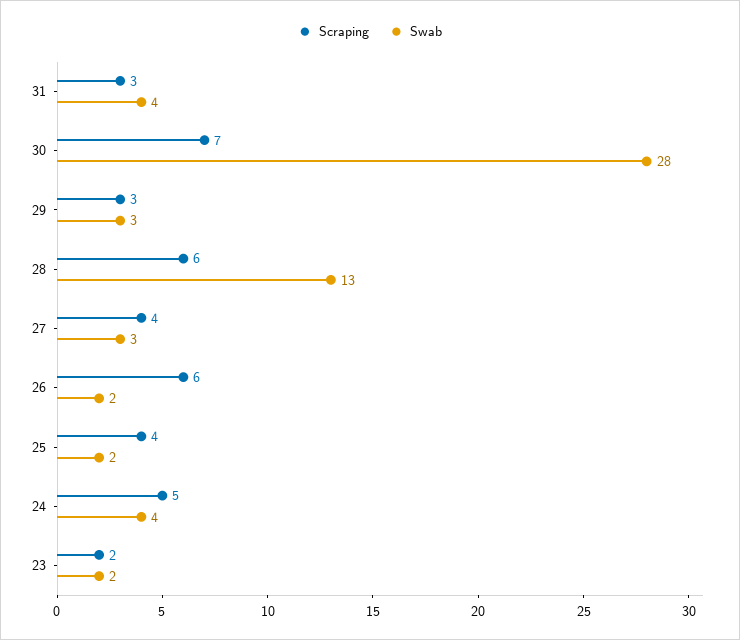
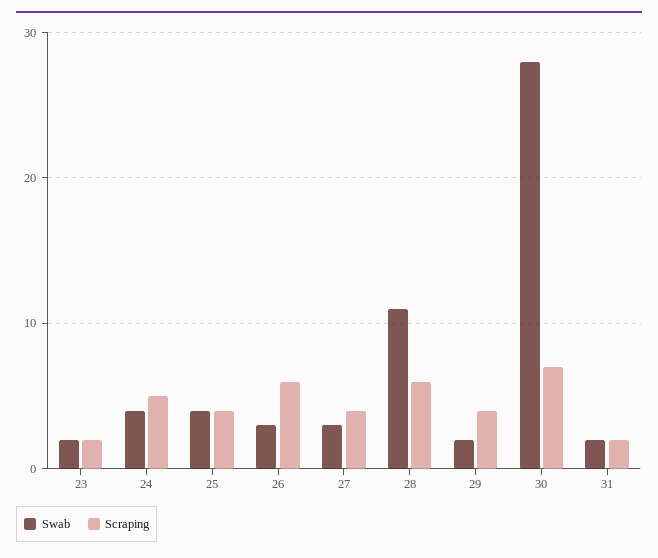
  {
    "Scraping": {
-     "31": 3,
+     "31": 2,
      "30": 7,
-     "29": 3,
+     "29": 4,
      "28": 6,
      "27": 4,
      "26": 6,
      "25": 4,
      "24": 5,
      "23": 2
    },
    "Swab": {
-     "31": 4,
+     "31": 2,
      "30": 28,
-     "29": 3,
+     "29": 2,
-     "28": 13,
+     "28": 11,
      "27": 3,
-     "26": 2,
+     "26": 3,
-     "25": 2,
+     "25": 4,
      "24": 4,
      "23": 2
    }
  }

